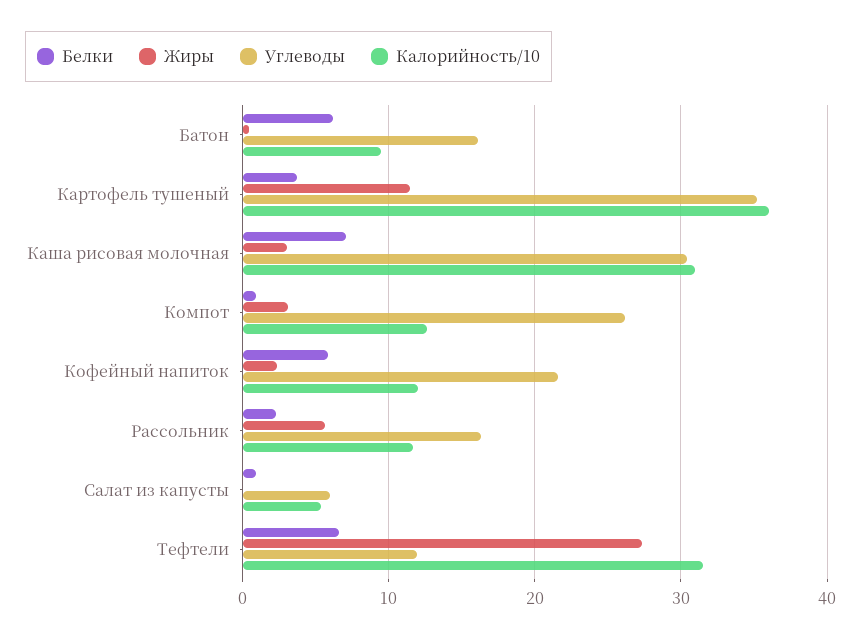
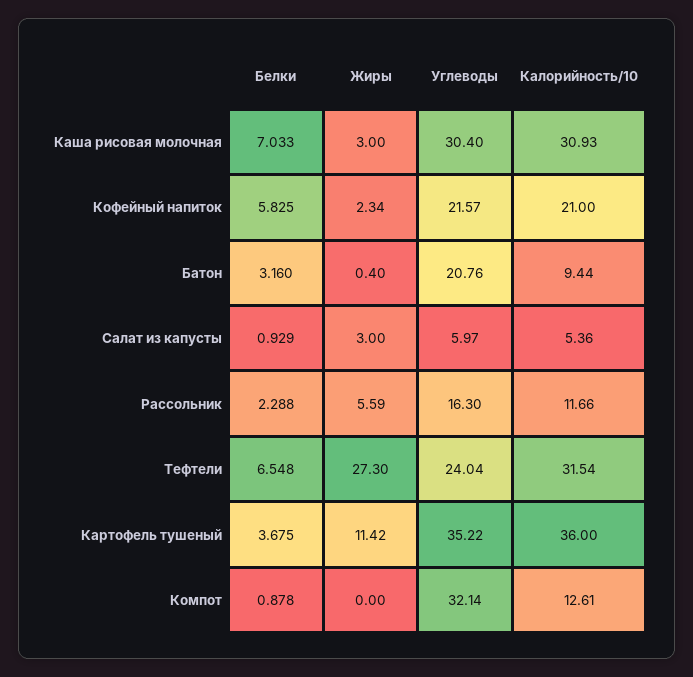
  {
    "Белки": {
-     "Батон": 6,
+     "Батон": 3.16,
      "Картофель тушеный": 3.675,
      "Каша рисовая молочная": 7.033,
      "Компот": 0.878,
      "Кофейный напиток": 5.825,
      "Рассольник": 2.288,
      "Салат из капусты": 0.929,
      "Тефтели": 6.548
    },
    "Жиры": {
      "Батон": 0.4,
      "Картофель тушеный": 11.42,
      "Каша рисовая молочная": 3,
-     "Компот": 3,
+     "Компот": 0,
      "Кофейный напиток": 2.34,
      "Рассольник": 5.59,
-     "Салат из капусты": 0,
+     "Салат из капусты": 3,
      "Тефтели": 27.3
    },
    "Углеводы": {
-     "Батон": 16,
+     "Батон": 20.76,
      "Картофель тушеный": 35.22,
      "Каша рисовая молочная": 30.4,
-     "Компот": 26,
+     "Компот": 32.14,
      "Кофейный напиток": 21.57,
      "Рассольник": 16.3,
      "Салат из капусты": 5.97,
-     "Тефтели": 12
+     "Тефтели": 24.04
    },
    "Калорийность/10": {
      "Батон": 9.44,
      "Картофель тушеный": 36,
      "Каша рисовая молочная": 30.93,
      "Компот": 12.61,
-     "Кофейный напиток": 12,
+     "Кофейный напиток": 21,
      "Рассольник": 11.66,
      "Салат из капусты": 5.36,
      "Тефтели": 31.54
    }
  }

